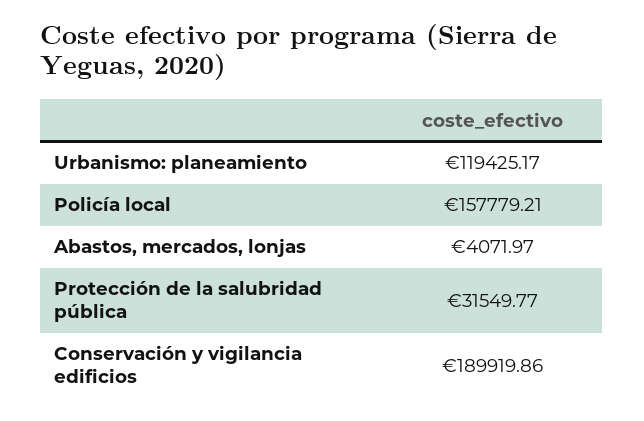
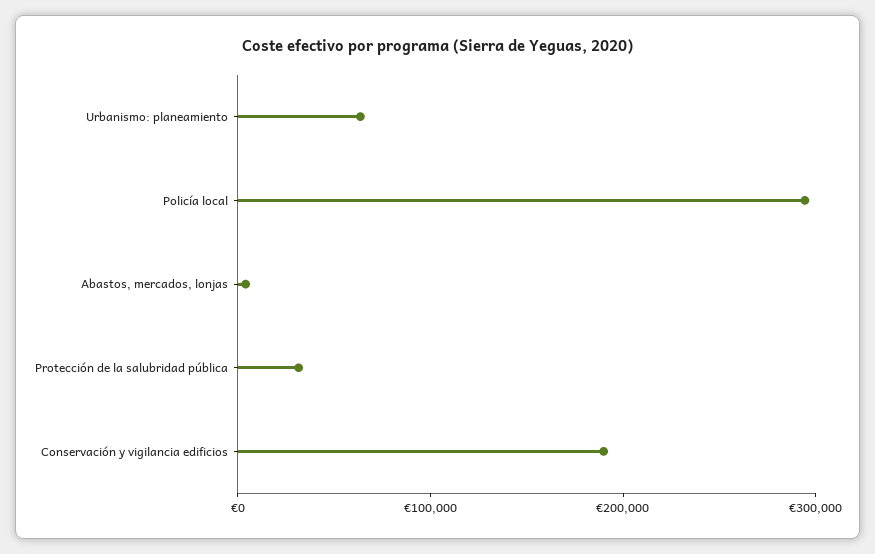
  {
-   "Urbanismo: planeamiento": 119425.17,
+   "Urbanismo: planeamiento": 60000,
-   "Policía local": 157779.21,
+   "Policía local": 300000,
    "Abastos, mercados, lonjas": 4071.97,
    "Protección de la salubridad pública": 31549.77,
    "Conservación y vigilancia edificios": 189919.86
  }

